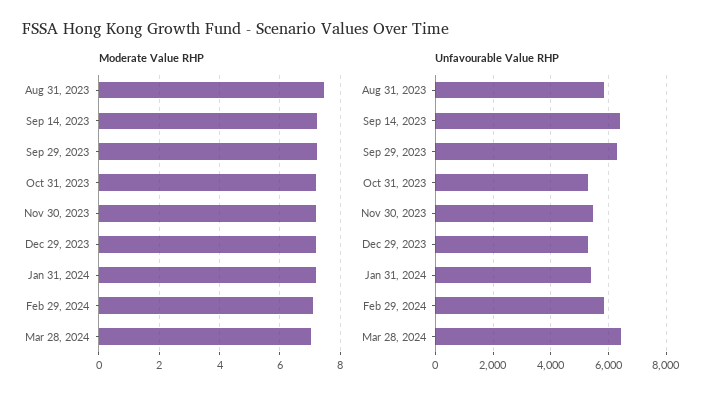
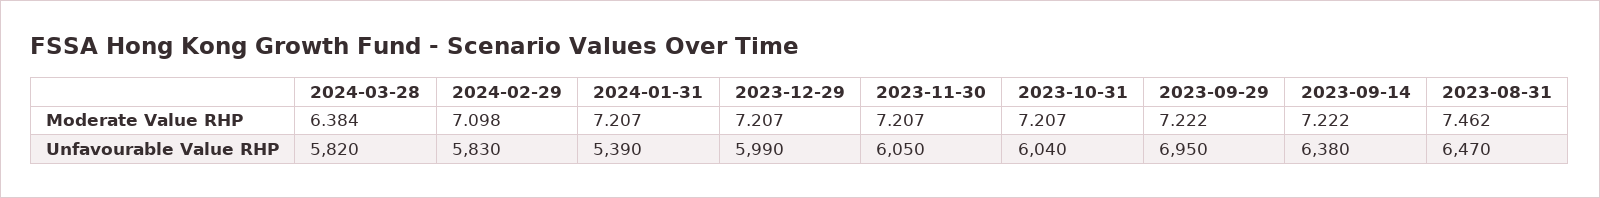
  {
    "Moderate Value RHP": {
      "Aug 31, 2023": 7.462,
      "Sep 14, 2023": 7.222,
      "Sep 29, 2023": 7.222,
      "Oct 31, 2023": 7.207,
      "Nov 30, 2023": 7.207,
      "Dec 29, 2023": 7.207,
      "Jan 31, 2024": 7.207,
      "Feb 29, 2024": 7.098,
-     "Mar 28, 2024": 7
+     "Mar 28, 2024": 6.384
    },
    "Unfavourable Value RHP": {
-     "Aug 31, 2023": 5750,
+     "Aug 31, 2023": 6470,
      "Sep 14, 2023": 6380,
-     "Sep 29, 2023": 6250,
+     "Sep 29, 2023": 6950,
-     "Oct 31, 2023": 5250,
+     "Oct 31, 2023": 6040,
-     "Nov 30, 2023": 5500,
+     "Nov 30, 2023": 6050,
-     "Dec 29, 2023": 5250,
+     "Dec 29, 2023": 5990,
      "Jan 31, 2024": 5390,
      "Feb 29, 2024": 5830,
-     "Mar 28, 2024": 6500
+     "Mar 28, 2024": 5820
    }
  }

